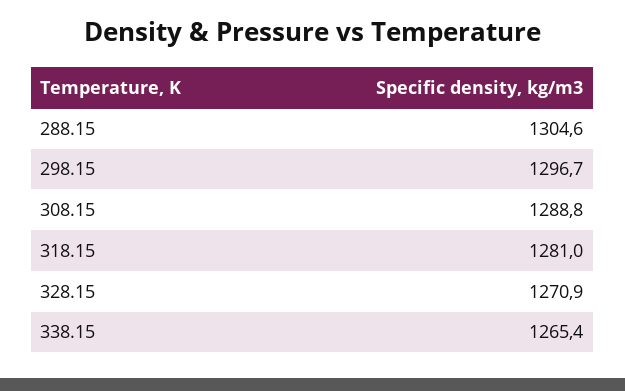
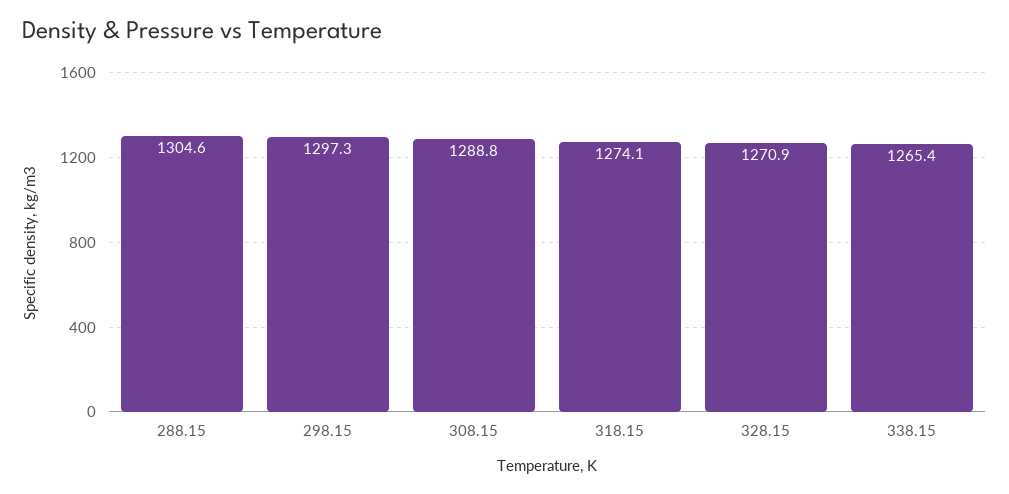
  {
    "288.15": 1304.6,
-   "298.15": 1296.7,
+   "298.15": 1297.3,
    "308.15": 1288.8,
-   "318.15": 1281,
+   "318.15": 1274.1,
    "328.15": 1270.9,
    "338.15": 1265.4
  }

